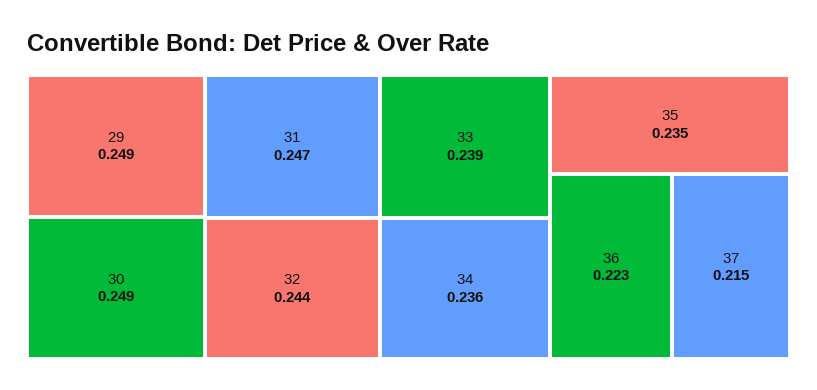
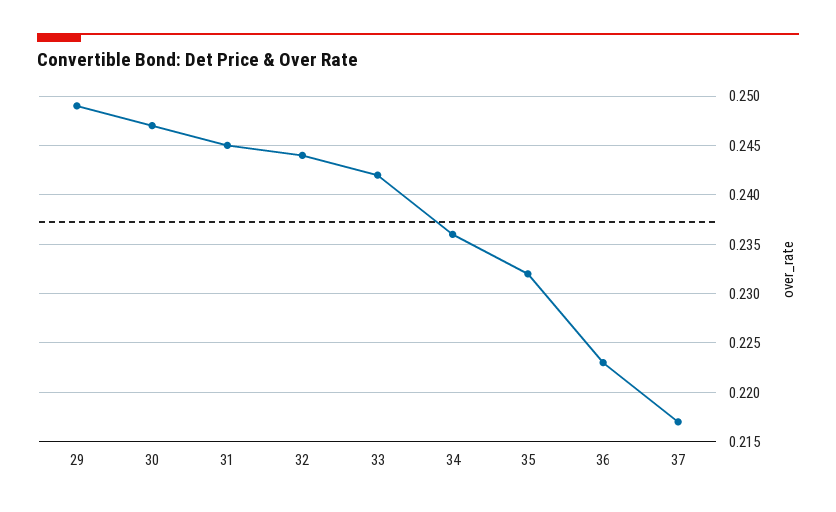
  {
    "29": 0.249,
-   "30": 0.249,
+   "30": 0.247,
-   "31": 0.247,
+   "31": 0.245,
    "32": 0.244,
-   "33": 0.239,
+   "33": 0.242,
    "34": 0.236,
-   "35": 0.235,
+   "35": 0.232,
    "36": 0.223,
-   "37": 0.215
+   "37": 0.217
  }

